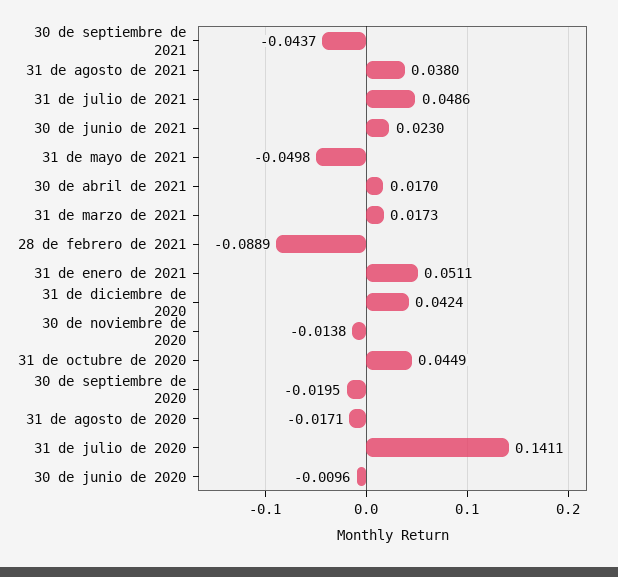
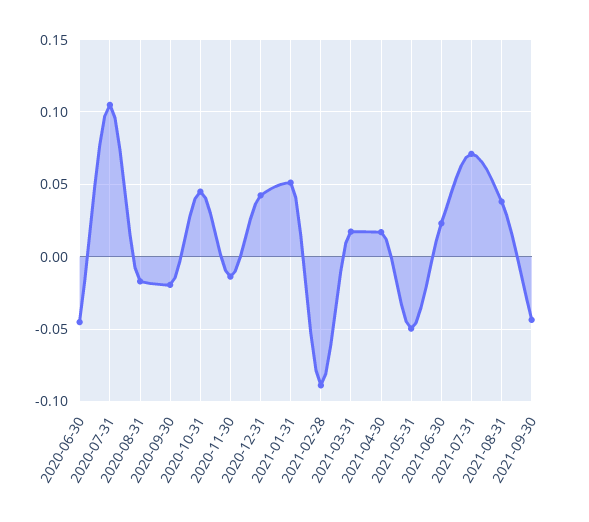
  {
    "30 de septiembre de 2021": -0.0437,
    "31 de agosto de 2021": 0.038,
-   "31 de julio de 2021": 0.0486,
+   "31 de julio de 2021": 0.07,
    "30 de junio de 2021": 0.023,
    "31 de mayo de 2021": -0.0498,
    "30 de abril de 2021": 0.017,
    "31 de marzo de 2021": 0.0173,
    "28 de febrero de 2021": -0.0889,
    "31 de enero de 2021": 0.0511,
    "31 de diciembre de 2020": 0.0424,
    "30 de noviembre de 2020": -0.0138,
    "31 de octubre de 2020": 0.0449,
    "30 de septiembre de 2020": -0.0195,
    "31 de agosto de 2020": -0.0171,
-   "31 de julio de 2020": 0.1411,
+   "31 de julio de 2020": 0.105,
-   "30 de junio de 2020": -0.0096
+   "30 de junio de 2020": -0.045
  }

